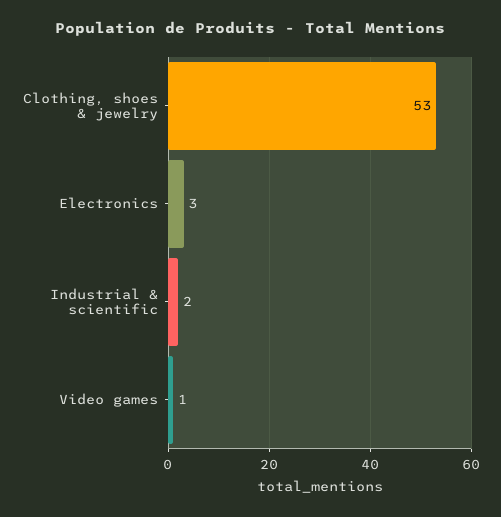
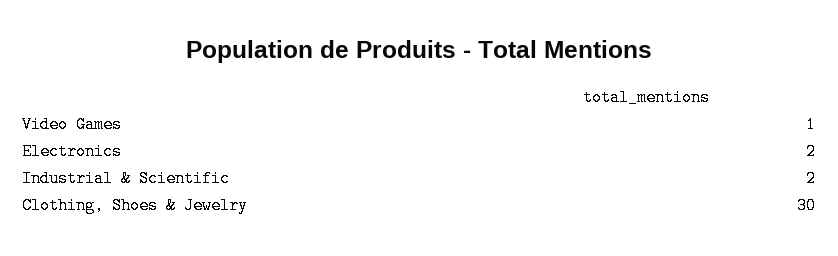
  {
-   "Clothing, shoes & jewelry": 53,
+   "Clothing, shoes & jewelry": 30,
-   "Electronics": 3,
+   "Electronics": 2,
    "Industrial & scientific": 2,
    "Video games": 1
  }

